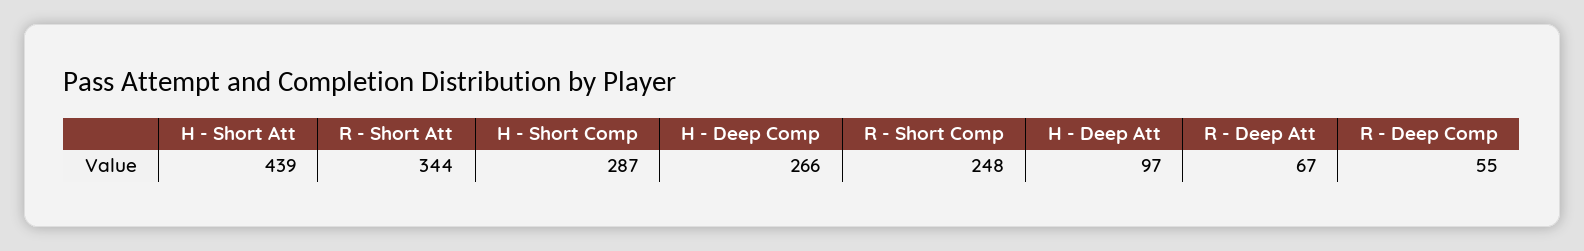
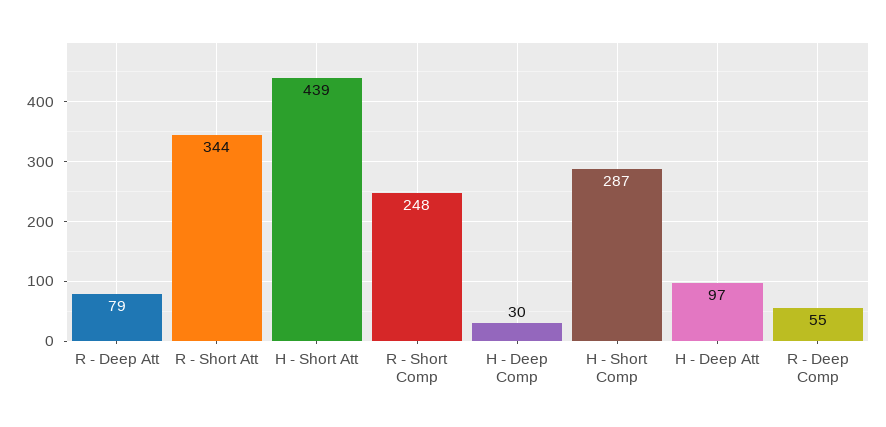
  {
    "H - Short Att": 439,
    "R - Short Att": 344,
    "H - Short Comp": 287,
-   "H - Deep Comp": 266,
+   "H - Deep Comp": 30,
    "R - Short Comp": 248,
    "H - Deep Att": 97,
-   "R - Deep Att": 67,
+   "R - Deep Att": 79,
    "R - Deep Comp": 55
  }

